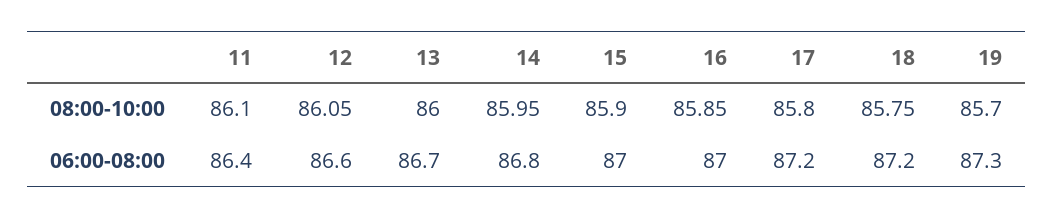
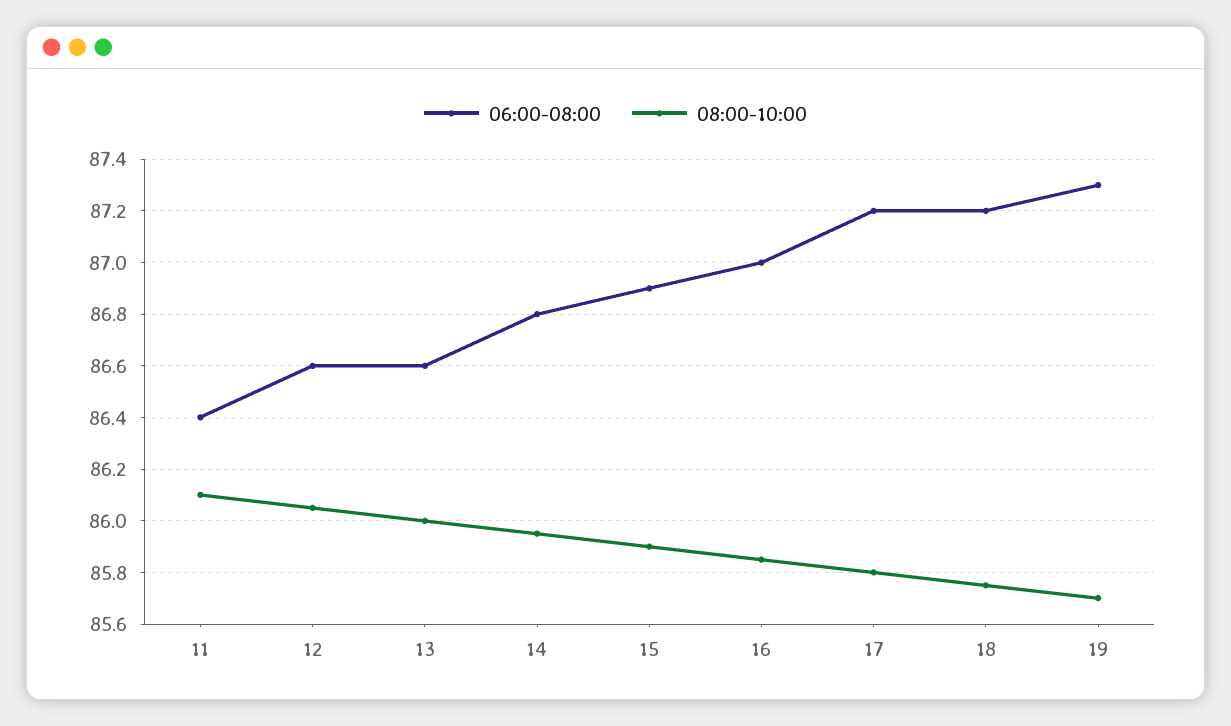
  {
    "08:00-10:00": {
      "11": 86.1,
      "12": 86.05,
      "13": 86,
      "14": 85.95,
      "15": 85.9,
      "16": 85.85,
      "17": 85.8,
      "18": 85.75,
      "19": 85.7
    },
    "06:00-08:00": {
      "11": 86.4,
      "12": 86.6,
-     "13": 86.7,
+     "13": 86.6,
      "14": 86.8,
-     "15": 87,
+     "15": 86.9,
      "16": 87,
      "17": 87.2,
      "18": 87.2,
      "19": 87.3
    }
  }

